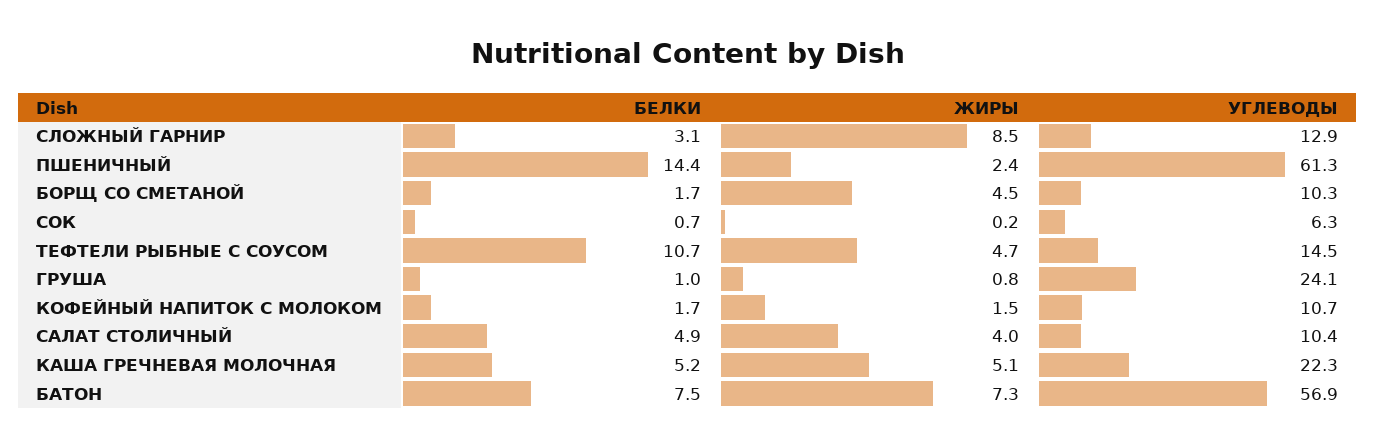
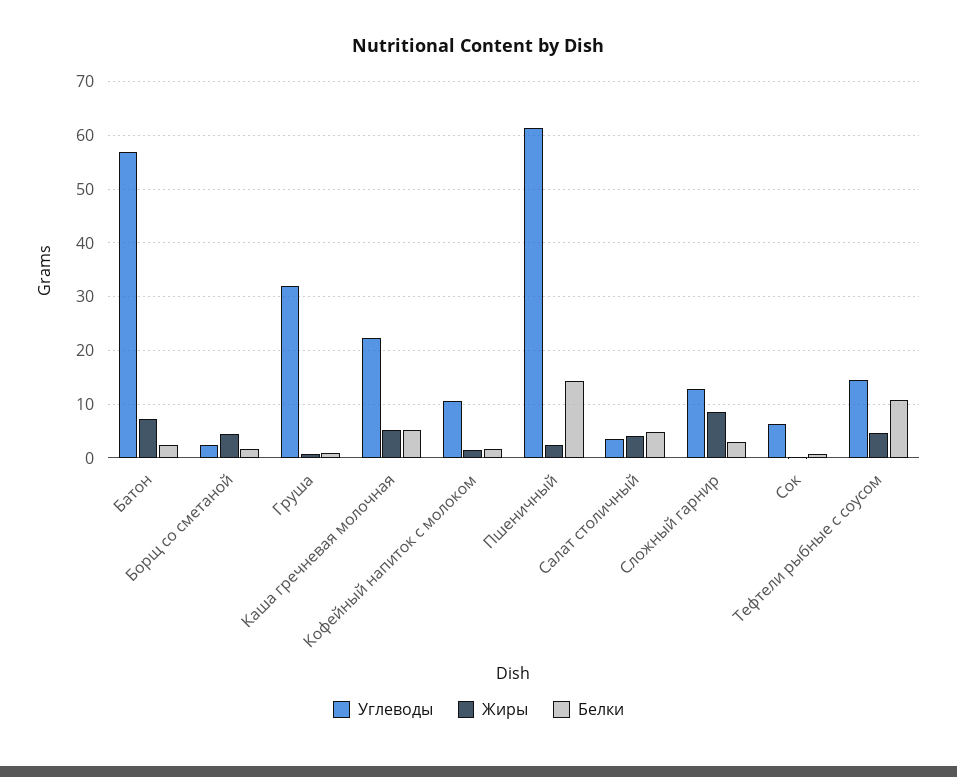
  {
    "БЕЛКИ": {
      "СЛОЖНЫЙ ГАРНИР": 3.1,
      "ПШЕНИЧНЫЙ": 14.4,
      "БОРЩ СО СМЕТАНОЙ": 1.7,
      "СОК": 0.7,
      "ТЕФТЕЛИ РЫБНЫЕ С СОУСОМ": 10.7,
      "ГРУША": 1,
      "КОФЕЙНЫЙ НАПИТОК С МОЛОКОМ": 1.7,
      "САЛАТ СТОЛИЧНЫЙ": 4.9,
      "КАША ГРЕЧНЕВАЯ МОЛОЧНАЯ": 5.2,
-     "БАТОН": 7.5
+     "БАТОН": 2
    },
    "ЖИРЫ": {
      "СЛОЖНЫЙ ГАРНИР": 8.5,
      "ПШЕНИЧНЫЙ": 2.4,
      "БОРЩ СО СМЕТАНОЙ": 4.5,
      "СОК": 0.2,
      "ТЕФТЕЛИ РЫБНЫЕ С СОУСОМ": 4.7,
      "ГРУША": 0.8,
      "КОФЕЙНЫЙ НАПИТОК С МОЛОКОМ": 1.5,
      "САЛАТ СТОЛИЧНЫЙ": 4,
      "КАША ГРЕЧНЕВАЯ МОЛОЧНАЯ": 5.1,
      "БАТОН": 7.3
    },
    "УГЛЕВОДЫ": {
      "СЛОЖНЫЙ ГАРНИР": 12.9,
      "ПШЕНИЧНЫЙ": 61.3,
-     "БОРЩ СО СМЕТАНОЙ": 10.3,
+     "БОРЩ СО СМЕТАНОЙ": 2,
      "СОК": 6.3,
      "ТЕФТЕЛИ РЫБНЫЕ С СОУСОМ": 14.5,
-     "ГРУША": 24.1,
+     "ГРУША": 32,
      "КОФЕЙНЫЙ НАПИТОК С МОЛОКОМ": 10.7,
-     "САЛАТ СТОЛИЧНЫЙ": 10.4,
+     "САЛАТ СТОЛИЧНЫЙ": 4,
      "КАША ГРЕЧНЕВАЯ МОЛОЧНАЯ": 22.3,
      "БАТОН": 56.9
    }
  }

